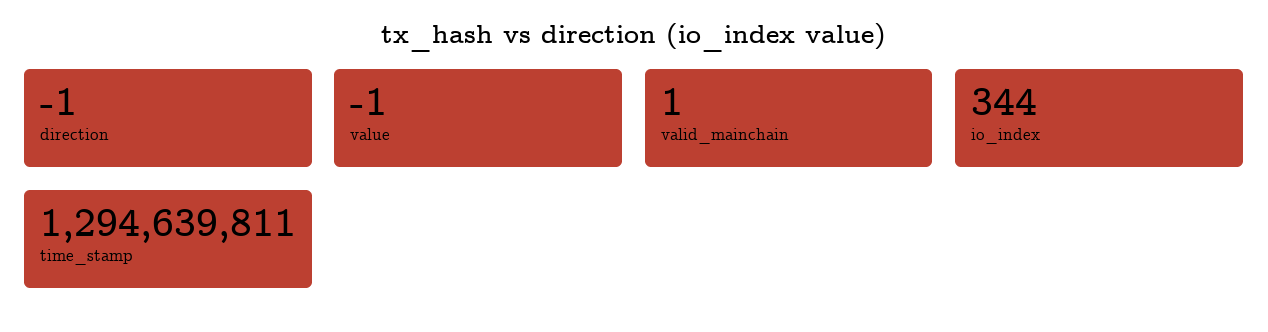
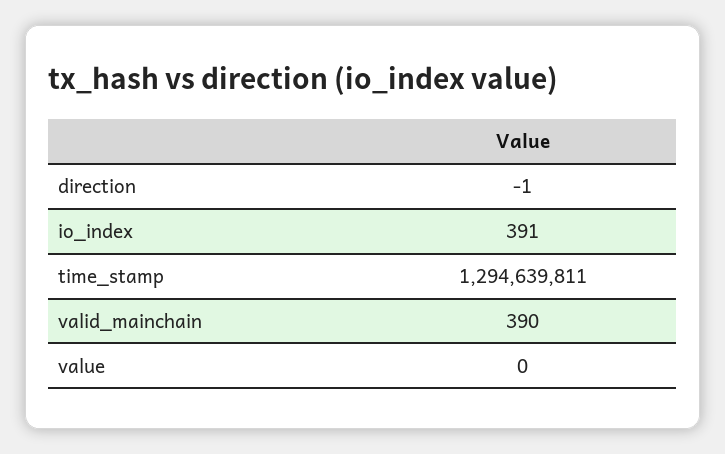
  {
    "direction": -1,
-   "value": -1,
+   "value": 0,
-   "valid_mainchain": 1,
+   "valid_mainchain": 390,
-   "io_index": 344,
+   "io_index": 391,
    "time_stamp": 1294639811
  }

